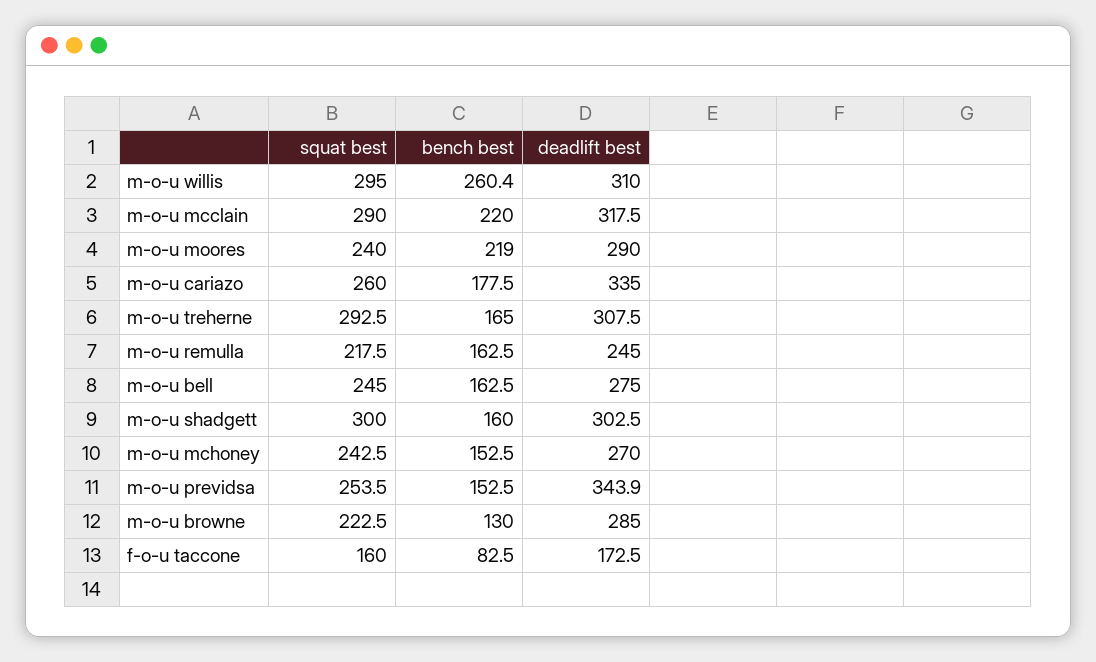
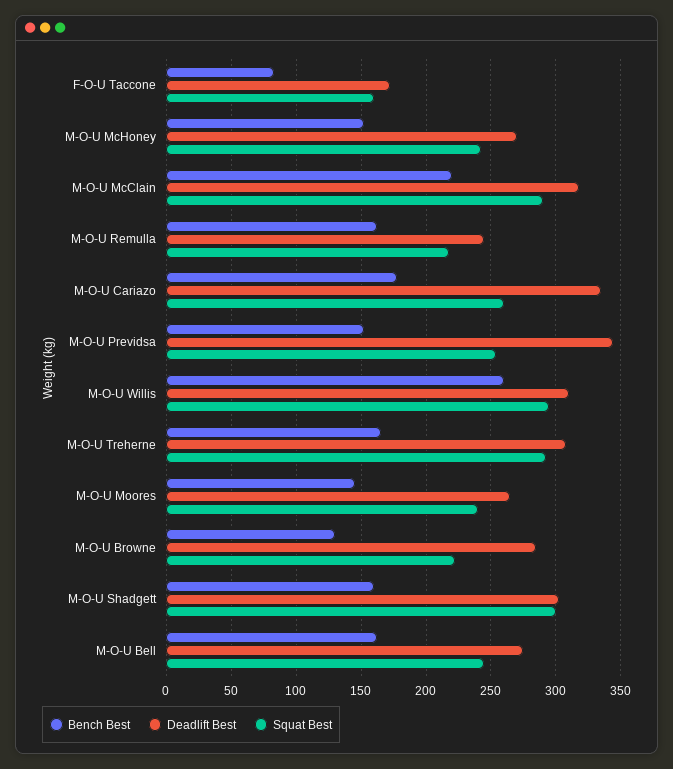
  {
    "squat best": {
      "m-o-u willis": 295,
      "m-o-u mcclain": 290,
      "m-o-u moores": 240,
      "m-o-u cariazo": 260,
      "m-o-u treherne": 292.5,
      "m-o-u remulla": 217.5,
      "m-o-u bell": 245,
      "m-o-u shadgett": 300,
      "m-o-u mchoney": 242.5,
      "m-o-u previdsa": 253.5,
      "m-o-u browne": 222.5,
      "f-o-u taccone": 160
    },
    "bench best": {
      "m-o-u willis": 260.4,
      "m-o-u mcclain": 220,
-     "m-o-u moores": 219,
+     "m-o-u moores": 145,
      "m-o-u cariazo": 177.5,
      "m-o-u treherne": 165,
      "m-o-u remulla": 162.5,
      "m-o-u bell": 162.5,
      "m-o-u shadgett": 160,
      "m-o-u mchoney": 152.5,
      "m-o-u previdsa": 152.5,
      "m-o-u browne": 130,
      "f-o-u taccone": 82.5
    },
    "deadlift best": {
      "m-o-u willis": 310,
      "m-o-u mcclain": 317.5,
-     "m-o-u moores": 290,
+     "m-o-u moores": 265,
      "m-o-u cariazo": 335,
      "m-o-u treherne": 307.5,
      "m-o-u remulla": 245,
      "m-o-u bell": 275,
      "m-o-u shadgett": 302.5,
      "m-o-u mchoney": 270,
      "m-o-u previdsa": 343.9,
      "m-o-u browne": 285,
      "f-o-u taccone": 172.5
    }
  }

